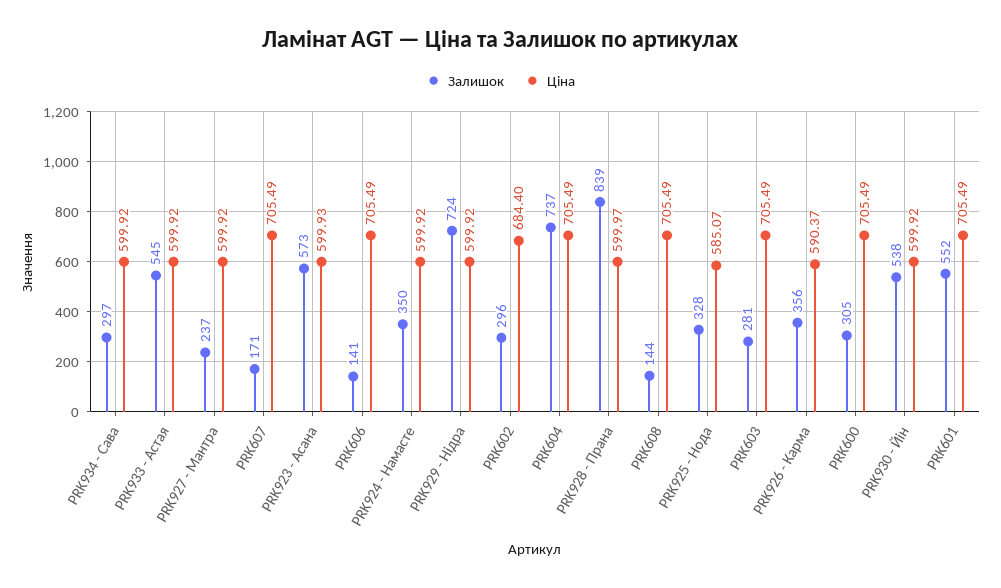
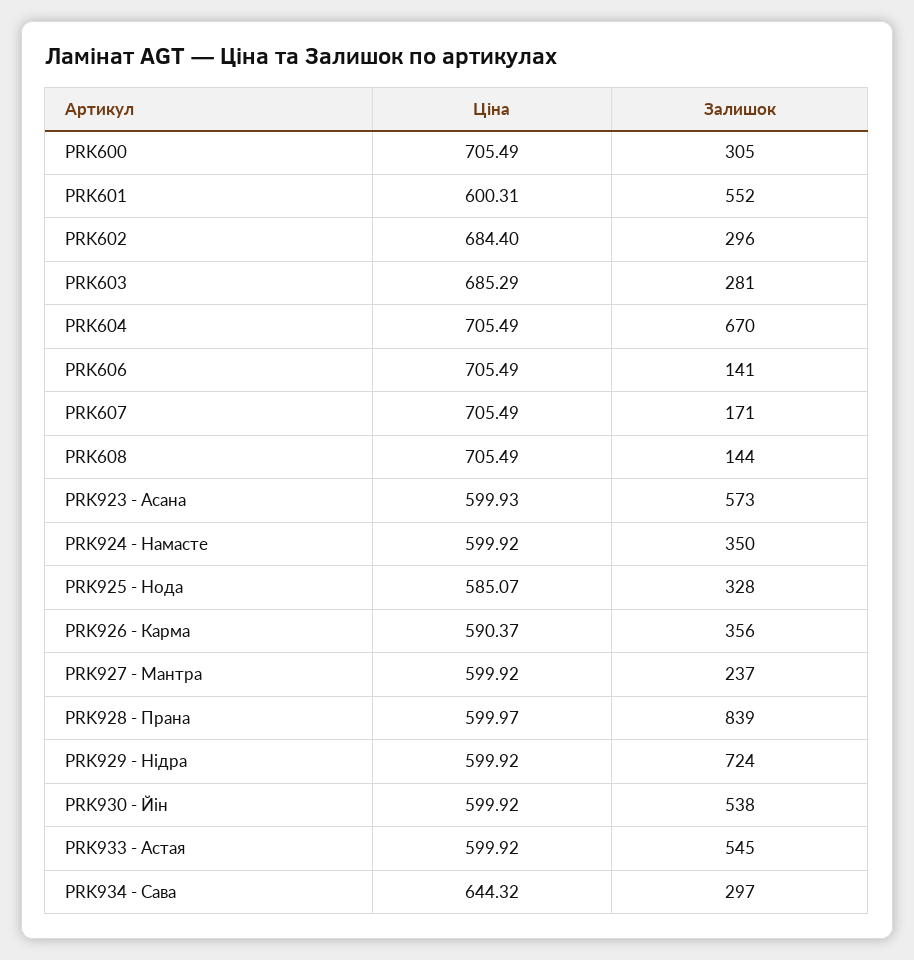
  {
    "Залишок": {
      "PRK934 - Сава": 297,
      "PRK933 - Астая": 545,
      "PRK927 - Мантра": 237,
      "PRK607": 171,
      "PRK923 - Асана": 573,
      "PRK606": 141,
      "PRK924 - Намасте": 350,
      "PRK929 - Нідра": 724,
      "PRK602": 296,
-     "PRK604": 737,
+     "PRK604": 670,
      "PRK928 - Прана": 839,
      "PRK608": 144,
      "PRK925 - Нода": 328,
      "PRK603": 281,
      "PRK926 - Карма": 356,
      "PRK600": 305,
      "PRK930 - Йін": 538,
      "PRK601": 552
    },
    "Ціна": {
-     "PRK934 - Сава": 599.92,
+     "PRK934 - Сава": 644.32,
      "PRK933 - Астая": 599.92,
      "PRK927 - Мантра": 599.92,
      "PRK607": 705.49,
      "PRK923 - Асана": 599.93,
      "PRK606": 705.49,
      "PRK924 - Намасте": 599.92,
      "PRK929 - Нідра": 599.92,
      "PRK602": 684.4,
      "PRK604": 705.49,
      "PRK928 - Прана": 599.97,
      "PRK608": 705.49,
      "PRK925 - Нода": 585.07,
-     "PRK603": 705.49,
+     "PRK603": 685.29,
      "PRK926 - Карма": 590.37,
      "PRK600": 705.49,
      "PRK930 - Йін": 599.92,
-     "PRK601": 705.49
+     "PRK601": 600.31
    }
  }

